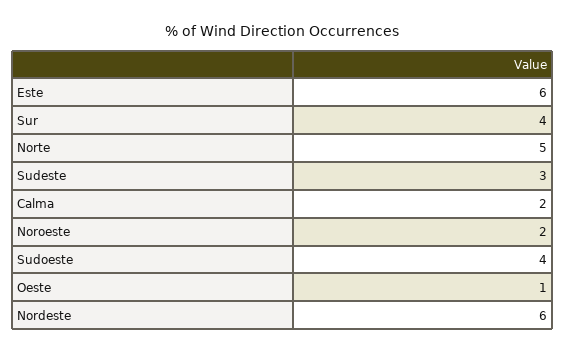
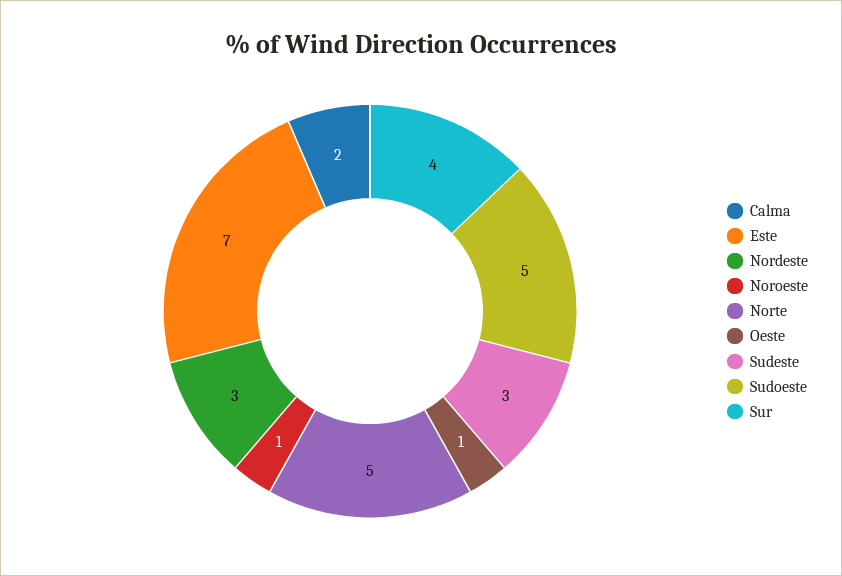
  {
-   "Este": 6,
+   "Este": 7,
    "Sur": 4,
    "Norte": 5,
    "Sudeste": 3,
    "Calma": 2,
-   "Noroeste": 2,
+   "Noroeste": 1,
-   "Sudoeste": 4,
+   "Sudoeste": 5,
    "Oeste": 1,
-   "Nordeste": 6
+   "Nordeste": 3
  }

